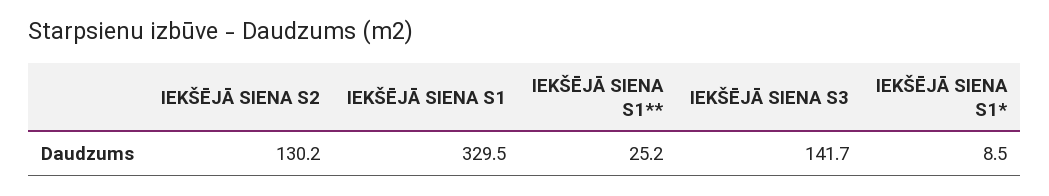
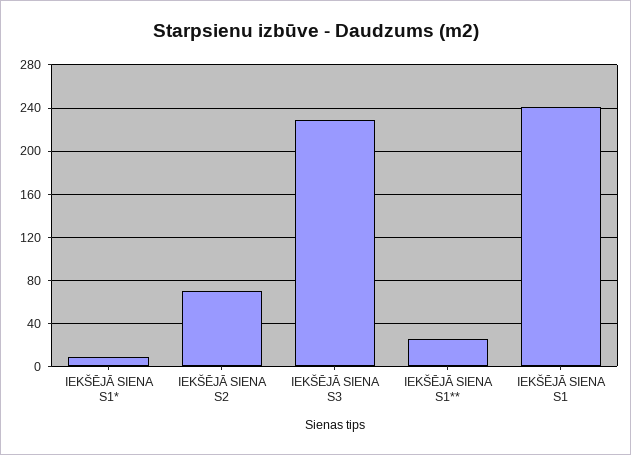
  {
-   "IEKŠĒJĀ SIENA S2": 130.2,
+   "IEKŠĒJĀ SIENA S2": 70,
-   "IEKŠĒJĀ SIENA S1": 329.5,
+   "IEKŠĒJĀ SIENA S1": 240,
    "IEKŠĒJĀ SIENA S1**": 25.2,
-   "IEKŠĒJĀ SIENA S3": 141.7,
+   "IEKŠĒJĀ SIENA S3": 230,
    "IEKŠĒJĀ SIENA S1*": 8.5
  }

